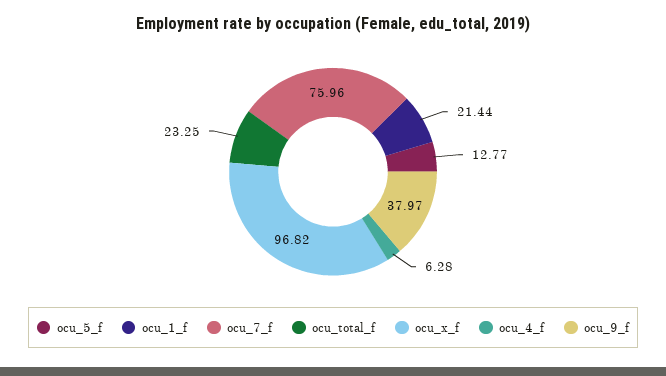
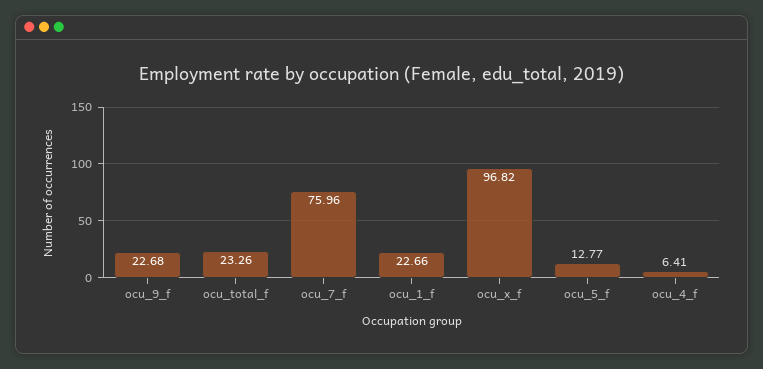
  {
    "ocu_5_f": 12.77,
-   "ocu_1_f": 21.44,
+   "ocu_1_f": 22.66,
    "ocu_7_f": 75.96,
-   "ocu_total_f": 23.25,
+   "ocu_total_f": 23.26,
    "ocu_x_f": 96.82,
-   "ocu_4_f": 6.28,
+   "ocu_4_f": 6.41,
-   "ocu_9_f": 37.97
+   "ocu_9_f": 22.68
  }

